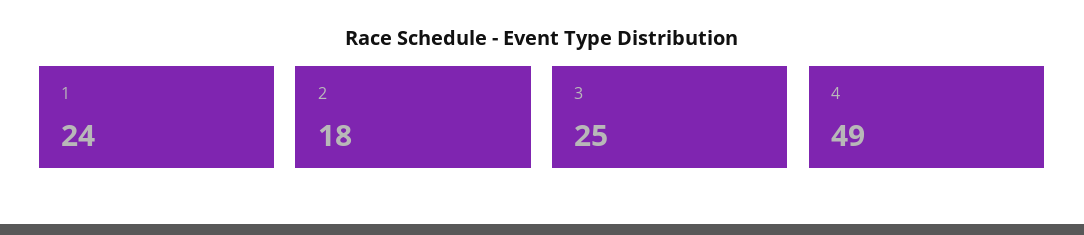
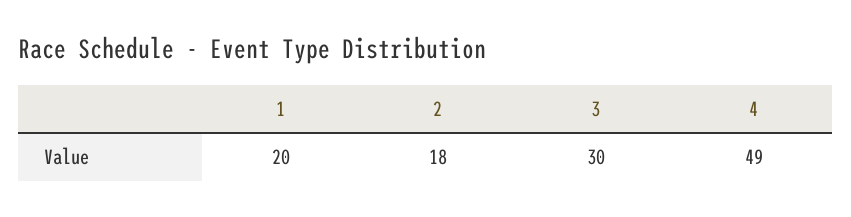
  {
-   "1": 24,
+   "1": 20,
    "2": 18,
-   "3": 25,
+   "3": 30,
    "4": 49
  }

